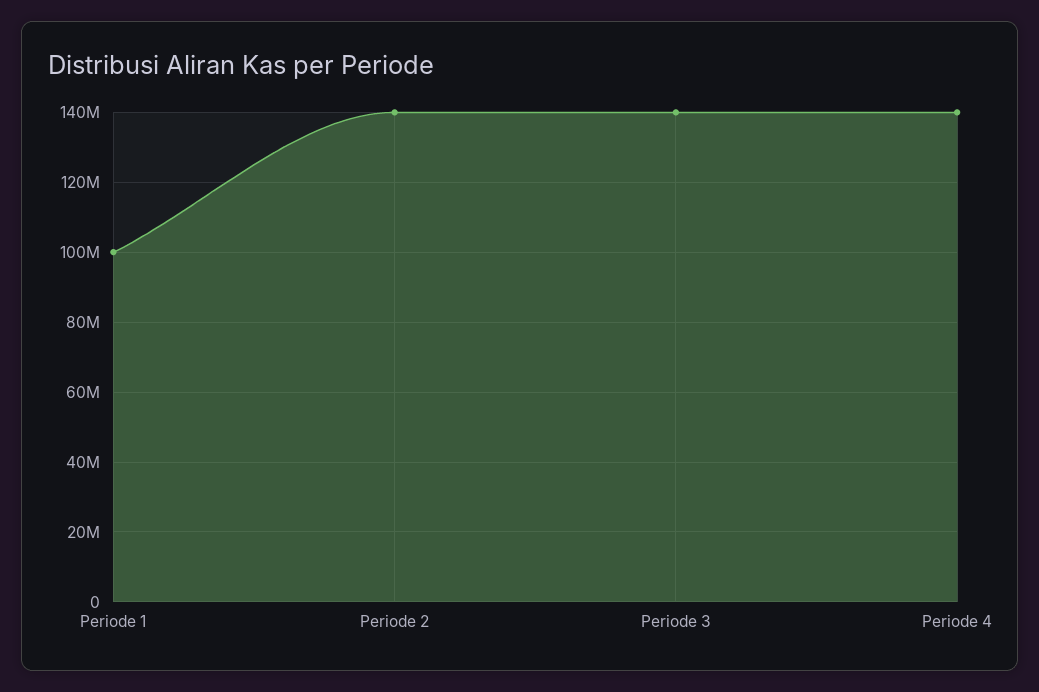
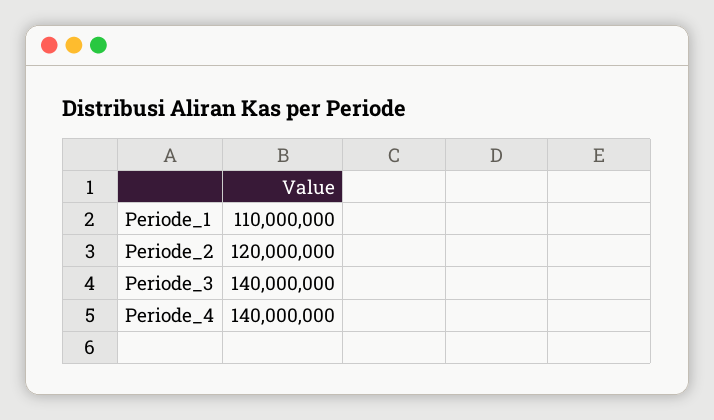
  {
-   "Periode 1": 100000000,
+   "Periode 1": 110000000,
-   "Periode 2": 140000000,
+   "Periode 2": 120000000,
    "Periode 3": 140000000,
    "Periode 4": 140000000
  }

